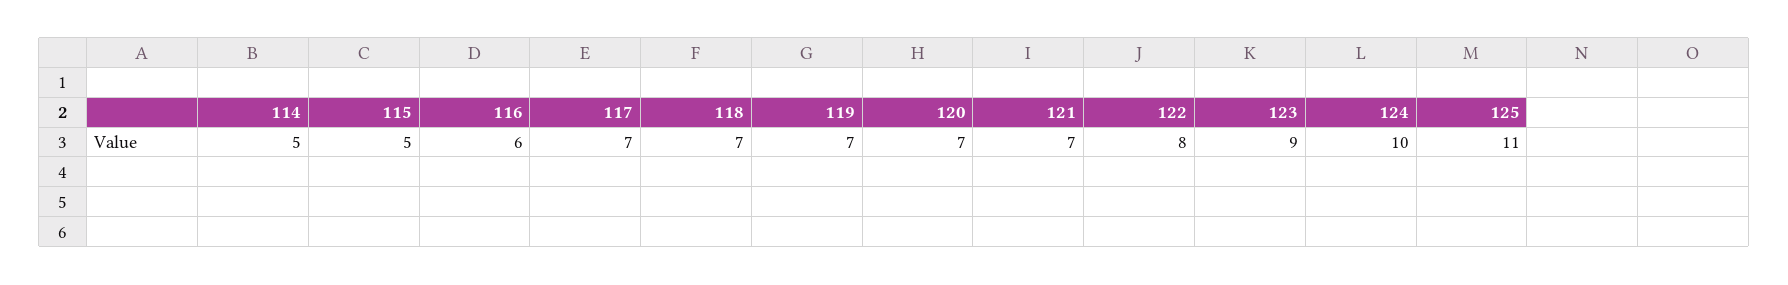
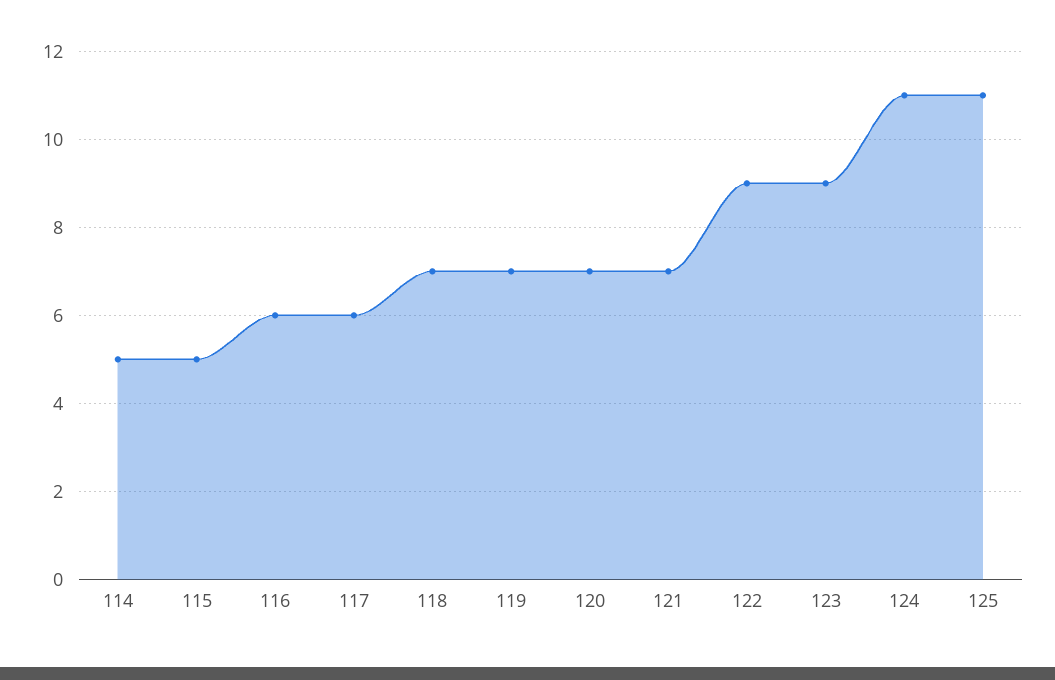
  {
    "114": 5,
    "115": 5,
    "116": 6,
-   "117": 7,
+   "117": 6,
    "118": 7,
    "119": 7,
    "120": 7,
    "121": 7,
-   "122": 8,
+   "122": 9,
    "123": 9,
-   "124": 10,
+   "124": 11,
    "125": 11
  }

